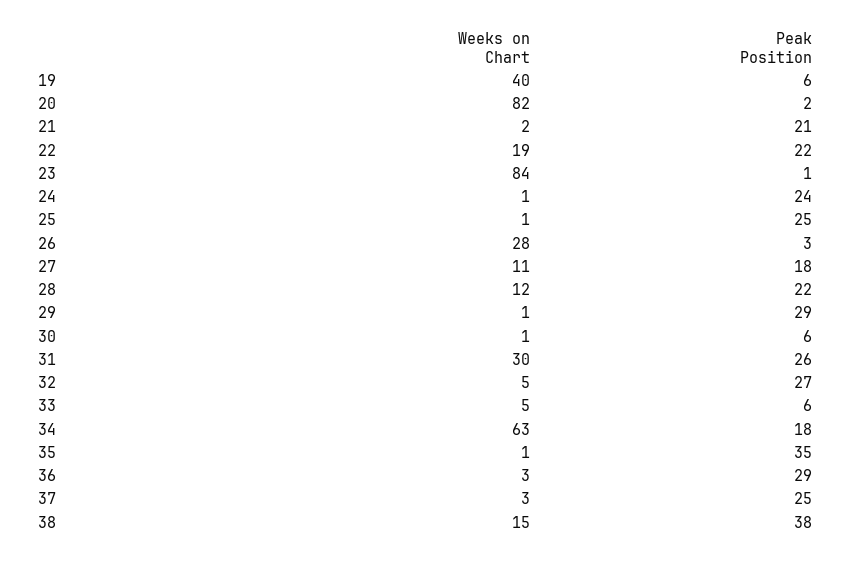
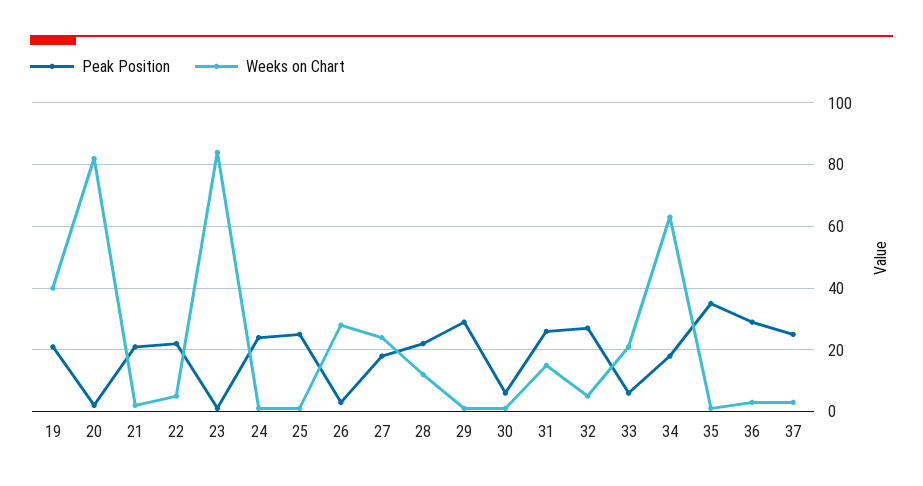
  {
    "Weeks on Chart": {
      "19": 40,
      "20": 82,
      "21": 2,
-     "22": 19,
+     "22": 5,
      "23": 84,
      "24": 1,
      "25": 1,
      "26": 28,
-     "27": 11,
+     "27": 25,
      "28": 12,
      "29": 1,
      "30": 1,
-     "31": 30,
+     "31": 15,
      "32": 5,
-     "33": 5,
+     "33": 20,
      "34": 63,
      "35": 1,
      "36": 3,
-     "37": 3,
+     "37": 3
-     "38": 15
    },
    "Peak Position": {
-     "19": 6,
+     "19": 20,
      "20": 2,
      "21": 21,
      "22": 22,
      "23": 1,
      "24": 24,
      "25": 25,
      "26": 3,
      "27": 18,
      "28": 22,
      "29": 29,
      "30": 6,
      "31": 26,
      "32": 27,
      "33": 6,
      "34": 18,
      "35": 35,
      "36": 29,
-     "37": 25,
+     "37": 25
-     "38": 38
    }
  }

